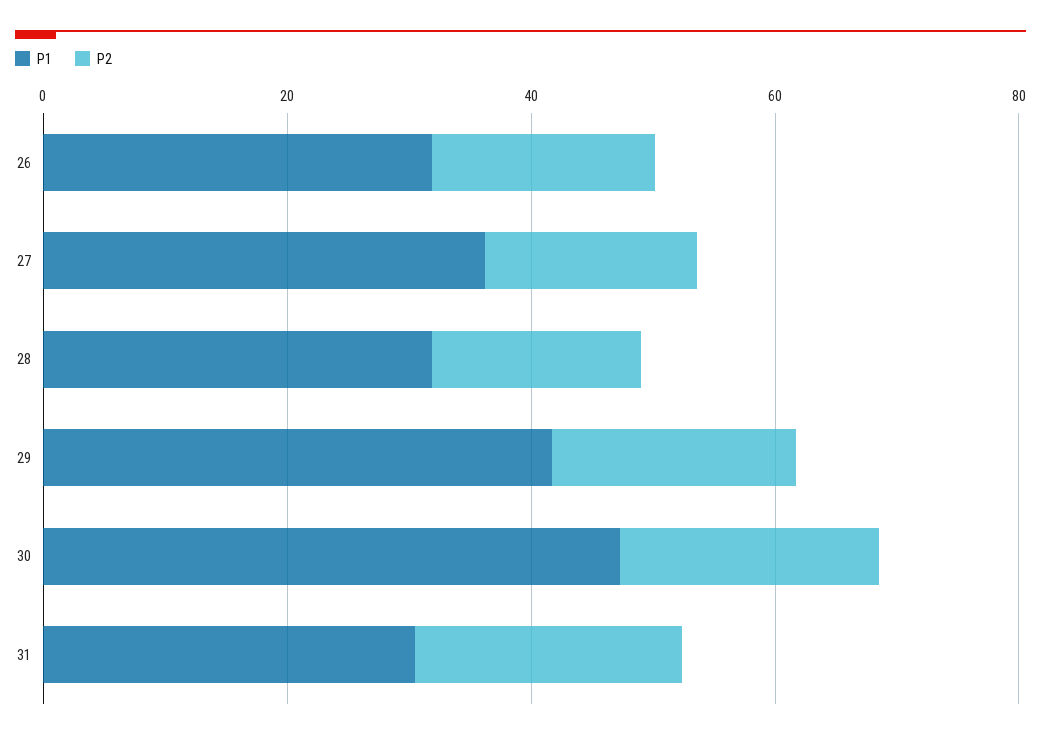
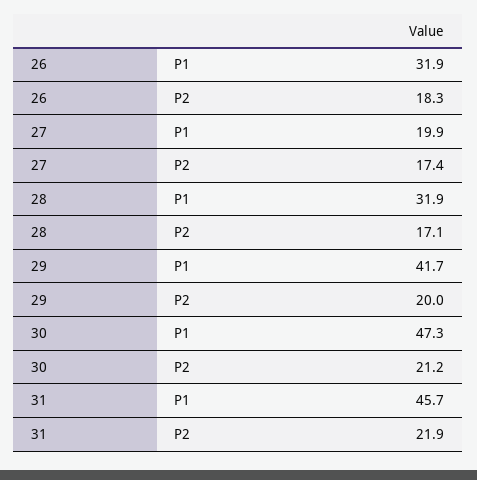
  {
    "P1": {
      "26": 31.9,
-     "27": 35,
+     "27": 19.9,
      "28": 31.9,
      "29": 41.7,
      "30": 47.3,
-     "31": 30
+     "31": 45.7
    },
    "P2": {
      "26": 18.3,
      "27": 17.4,
      "28": 17.1,
      "29": 20,
      "30": 21.2,
      "31": 21.9
    }
  }

